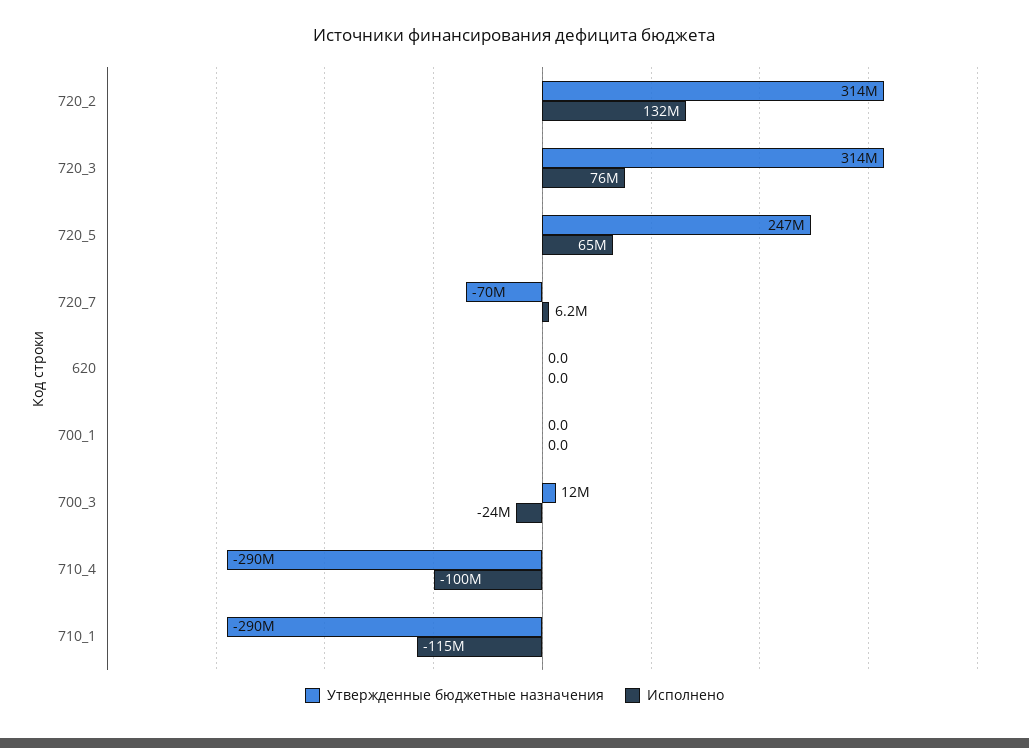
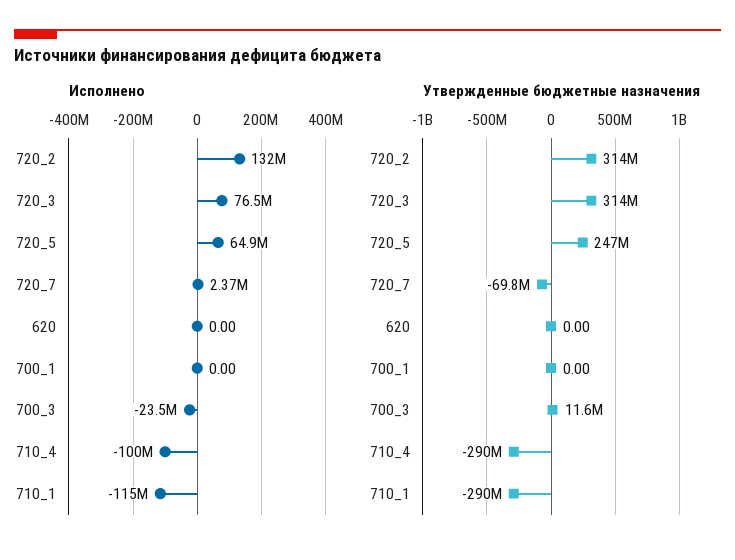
  {
    "Утвержденные бюджетные назначения": {
      "720_2": 314000000,
      "720_3": 314000000,
      "720_5": 247000000,
      "720_7": -69800000,
      "620": 0,
      "700_1": 0,
      "700_3": 11600000,
      "710_4": -290000000,
      "710_1": -290000000
    },
    "Исполнено": {
      "720_2": 132000000,
      "720_3": 76500000,
      "720_5": 64900000,
-     "720_7": 6200000,
+     "720_7": 2370000,
      "620": 0,
      "700_1": 0,
      "700_3": -23500000,
      "710_4": -100000000,
      "710_1": -115000000
    }
  }

